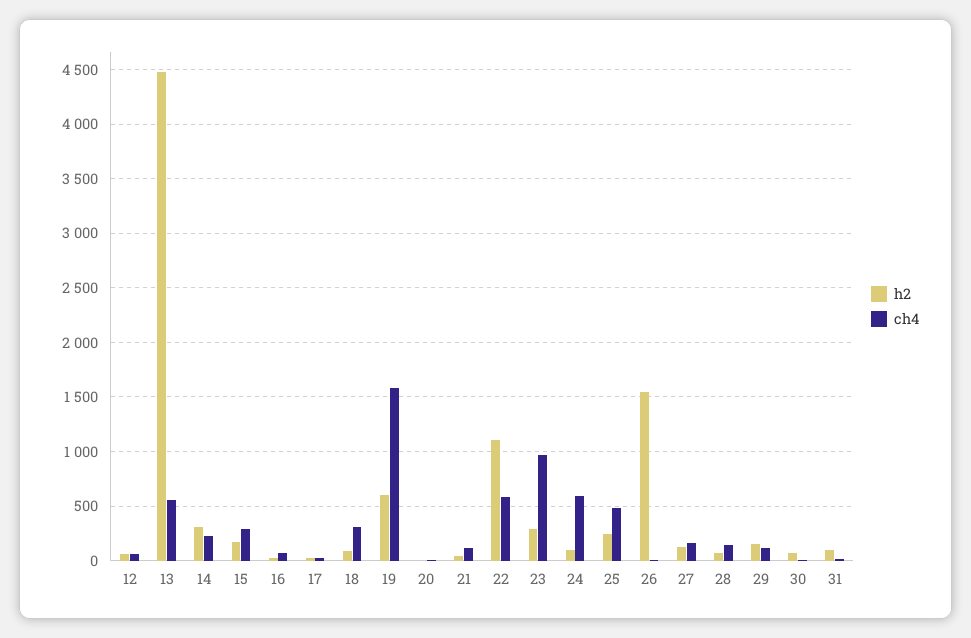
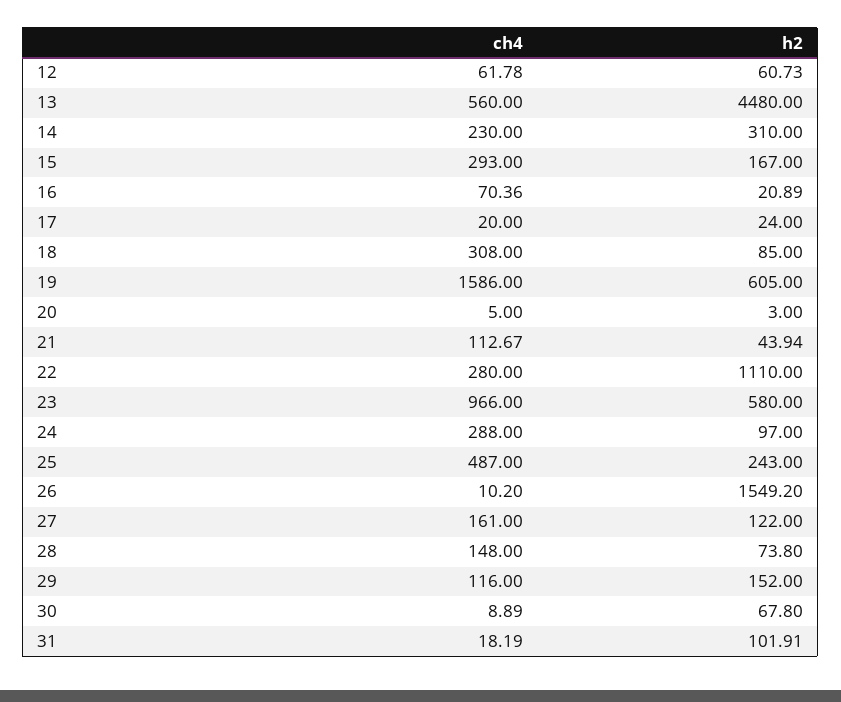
  {
    "h2": {
      "12": 60.73,
      "13": 4480,
      "14": 310,
      "15": 167,
      "16": 20.89,
      "17": 24,
      "18": 85,
      "19": 605,
      "20": 3,
      "21": 43.94,
      "22": 1110,
-     "23": 300,
+     "23": 580,
      "24": 97,
      "25": 243,
      "26": 1549.2,
      "27": 122,
      "28": 73.8,
      "29": 152,
      "30": 67.8,
      "31": 101.91
    },
    "ch4": {
      "12": 61.78,
      "13": 560,
      "14": 230,
      "15": 293,
      "16": 70.36,
      "17": 20,
      "18": 308,
      "19": 1586,
      "20": 5,
      "21": 112.67,
-     "22": 600,
+     "22": 280,
      "23": 966,
-     "24": 600,
+     "24": 288,
      "25": 487,
      "26": 10.2,
      "27": 161,
      "28": 148,
      "29": 116,
      "30": 8.89,
      "31": 18.19
    }
  }

